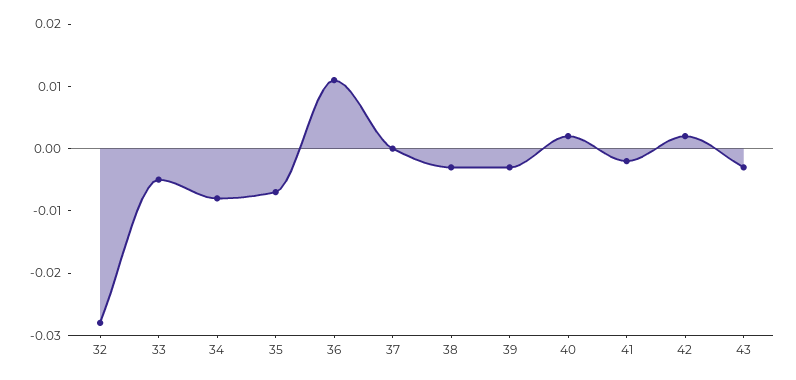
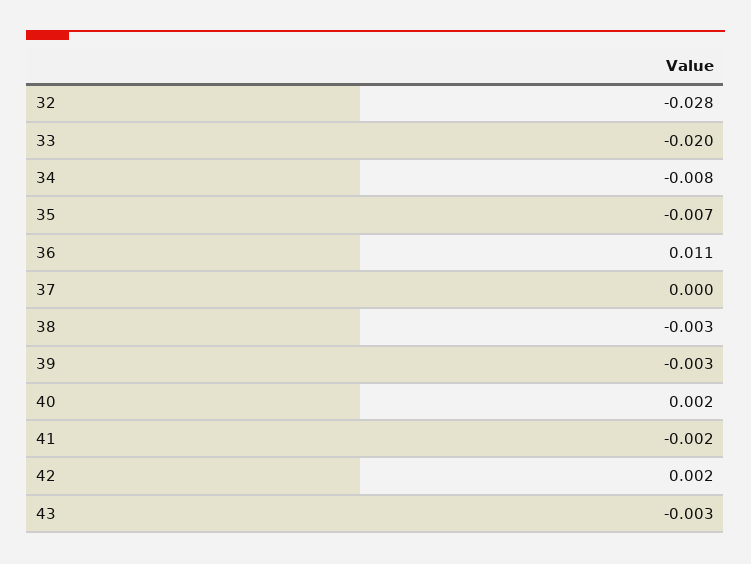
  {
    "32": -0.028,
-   "33": -0.005,
+   "33": -0.02,
    "34": -0.008,
    "35": -0.007,
    "36": 0.011,
    "37": 0,
    "38": -0.003,
    "39": -0.003,
    "40": 0.002,
    "41": -0.002,
    "42": 0.002,
    "43": -0.003
  }

